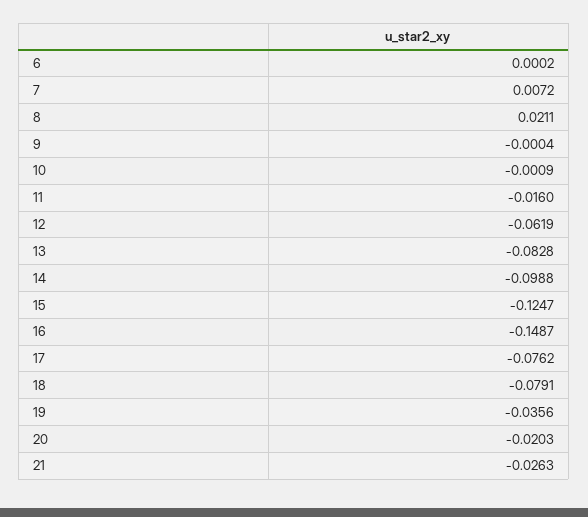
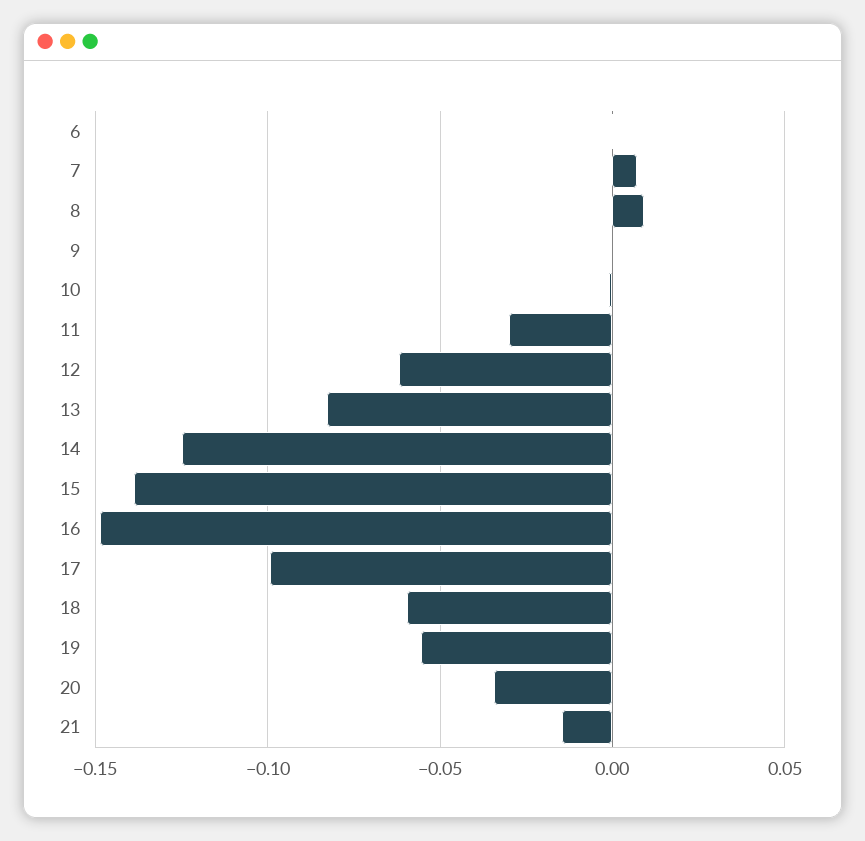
  {
    "6": 0.0002,
    "7": 0.0072,
-   "8": 0.0211,
+   "8": 0.01,
    "9": -0.0004,
    "10": -0.0009,
-   "11": -0.016,
+   "11": -0.03,
    "12": -0.0619,
    "13": -0.0828,
-   "14": -0.0988,
+   "14": -0.125,
-   "15": -0.1247,
+   "15": -0.14,
    "16": -0.1487,
-   "17": -0.0762,
+   "17": -0.1,
-   "18": -0.0791,
+   "18": -0.06,
-   "19": -0.0356,
+   "19": -0.055,
-   "20": -0.0203,
+   "20": -0.035,
-   "21": -0.0263
+   "21": -0.015
  }

